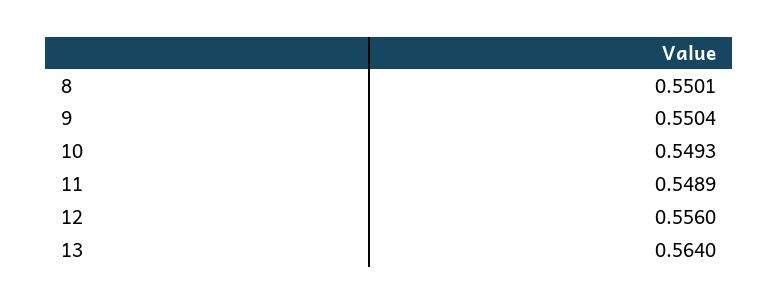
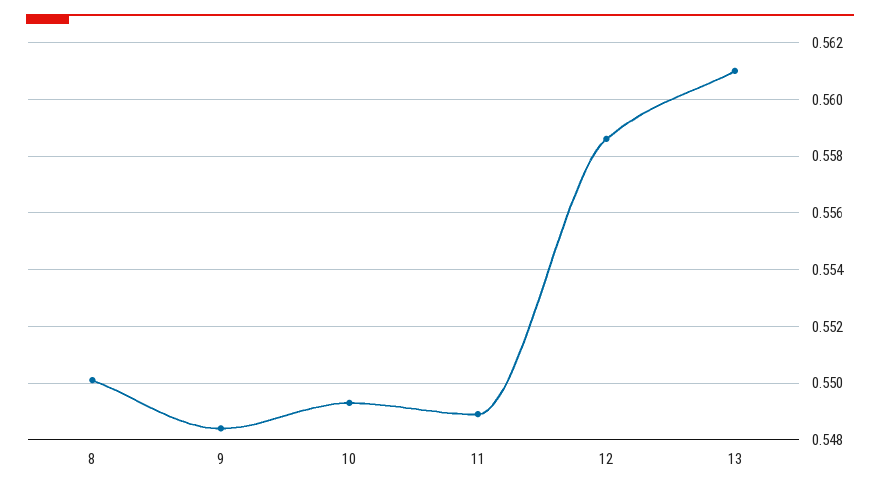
  {
    "8": 0.5501,
-   "9": 0.5504,
+   "9": 0.5485,
    "10": 0.5493,
    "11": 0.5489,
-   "12": 0.556,
+   "12": 0.5585,
-   "13": 0.564
+   "13": 0.561
  }

